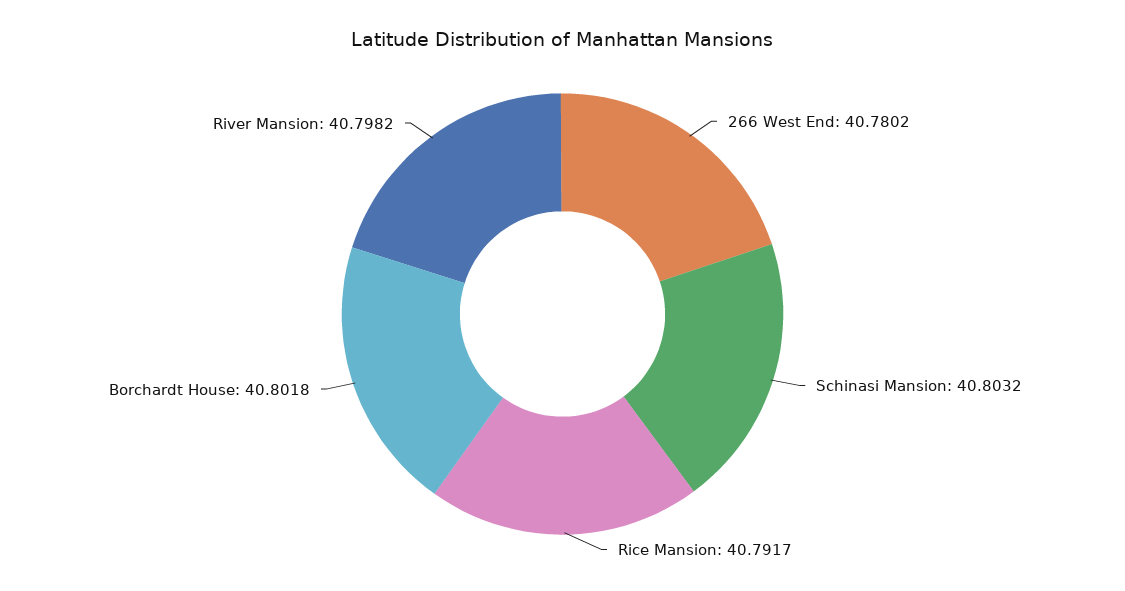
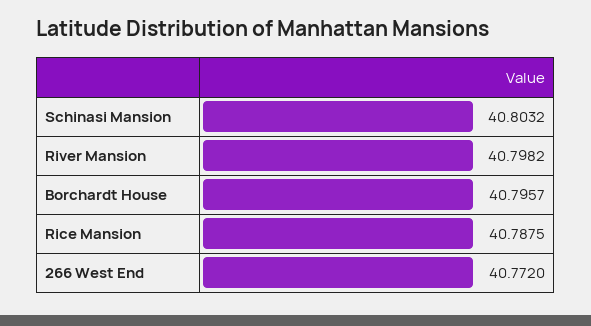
  {
-   "266 West End": 40.7802,
+   "266 West End": 40.772,
    "Schinasi Mansion": 40.8032,
-   "Rice Mansion": 40.7917,
+   "Rice Mansion": 40.7875,
-   "Borchardt House": 40.8018,
+   "Borchardt House": 40.7957,
    "River Mansion": 40.7982
  }

